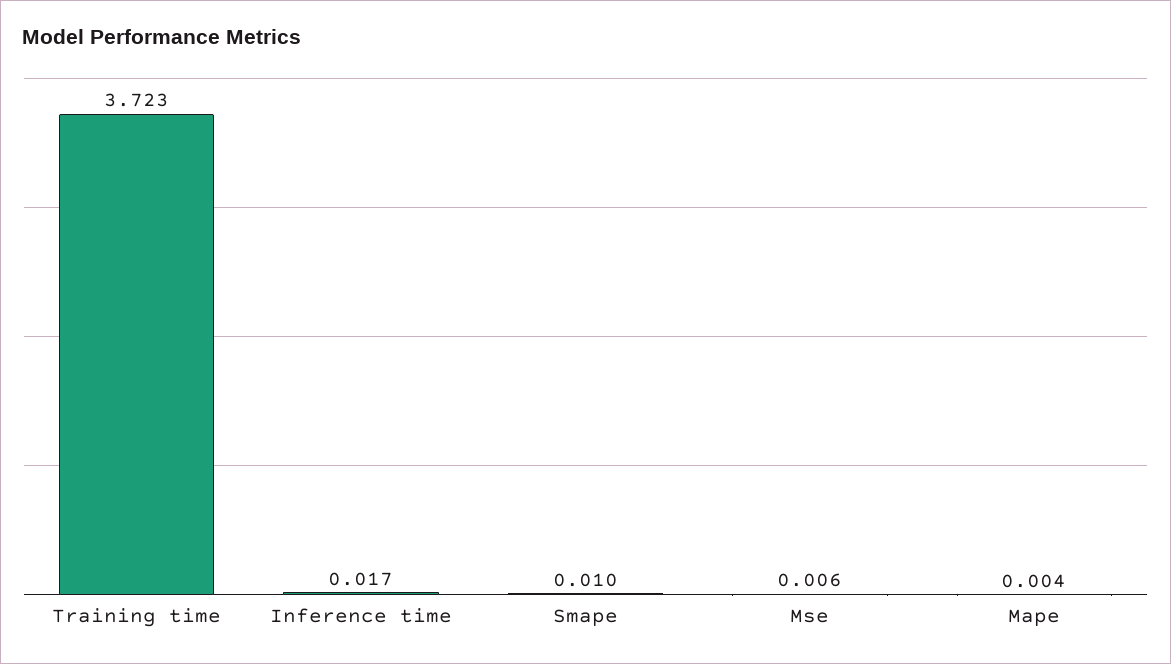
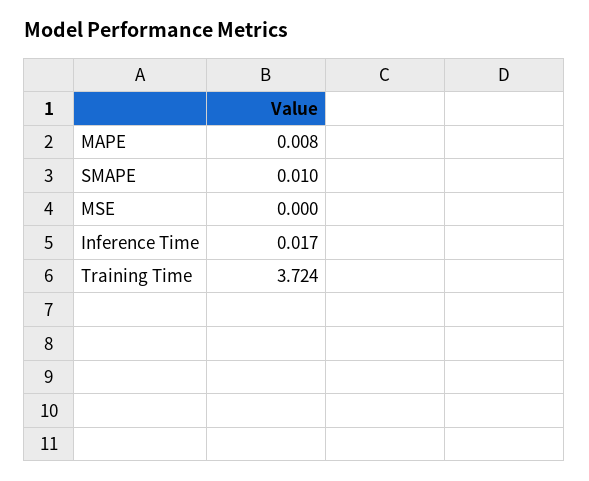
  {
-   "Training time": 3.723,
+   "Training time": 3.724,
    "Inference time": 0.017,
    "Smape": 0.01,
-   "Mse": 0.006,
+   "Mse": 0,
-   "Mape": 0.004
+   "Mape": 0.008
  }

